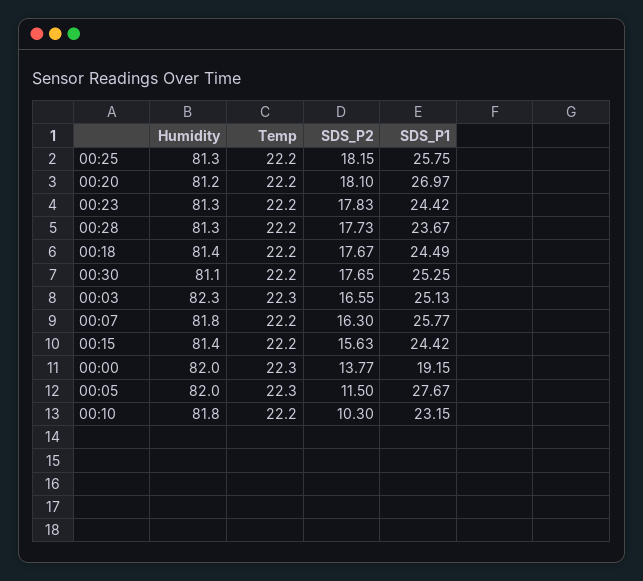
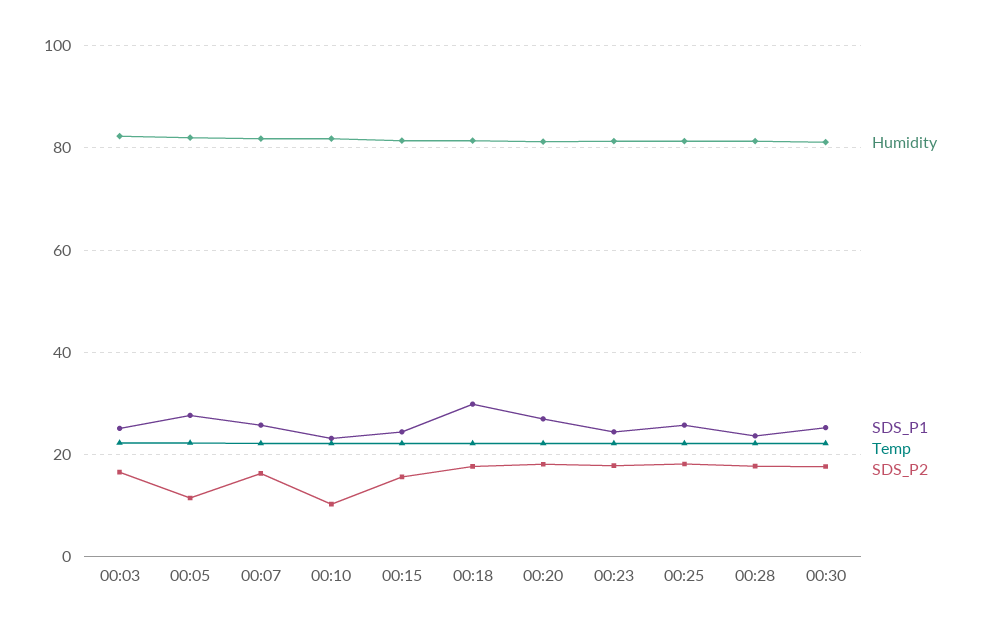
  {
    "Humidity": {
      "00:25": 81.3,
      "00:20": 81.2,
      "00:23": 81.3,
      "00:28": 81.3,
      "00:18": 81.4,
      "00:30": 81.1,
      "00:03": 82.3,
      "00:07": 81.8,
      "00:15": 81.4,
-     "00:00": 82,
      "00:05": 82,
      "00:10": 81.8
    },
    "Temp": {
      "00:25": 22.2,
      "00:20": 22.2,
      "00:23": 22.2,
      "00:28": 22.2,
      "00:18": 22.2,
      "00:30": 22.2,
      "00:03": 22.3,
      "00:07": 22.2,
      "00:15": 22.2,
-     "00:00": 22.3,
      "00:05": 22.3,
      "00:10": 22.2
    },
    "SDS_P2": {
      "00:25": 18.15,
      "00:20": 18.1,
      "00:23": 17.83,
      "00:28": 17.73,
      "00:18": 17.67,
      "00:30": 17.65,
      "00:03": 16.55,
      "00:07": 16.3,
      "00:15": 15.63,
-     "00:00": 13.77,
      "00:05": 11.5,
      "00:10": 10.3
    },
    "SDS_P1": {
      "00:25": 25.75,
      "00:20": 26.97,
      "00:23": 24.42,
      "00:28": 23.67,
-     "00:18": 24.49,
+     "00:18": 30,
      "00:30": 25.25,
      "00:03": 25.13,
      "00:07": 25.77,
      "00:15": 24.42,
-     "00:00": 19.15,
      "00:05": 27.67,
      "00:10": 23.15
    }
  }

